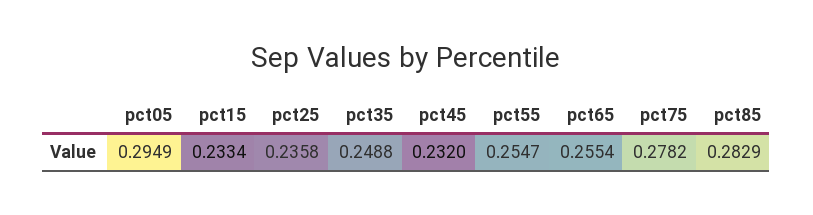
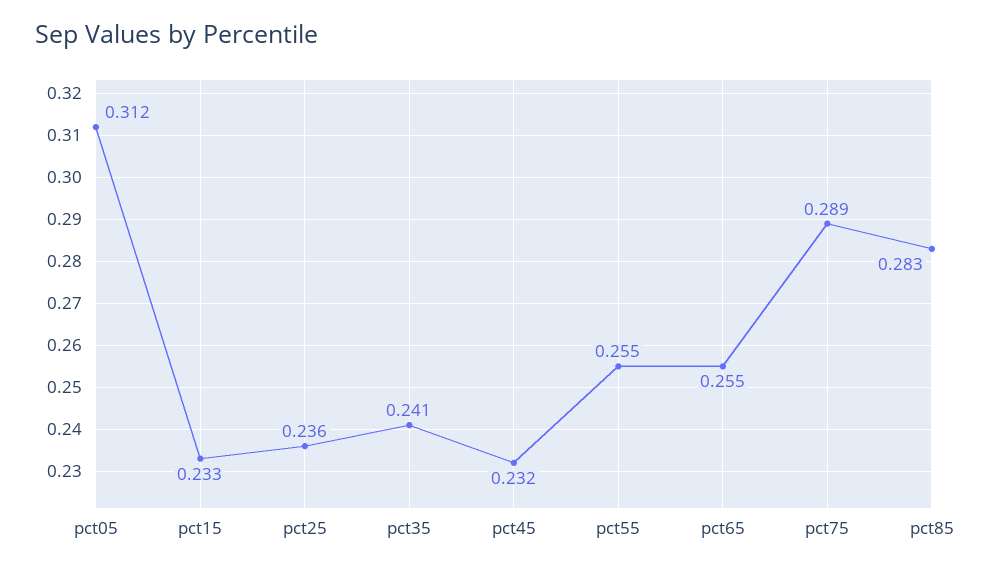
  {
-   "pct05": 0.2949,
+   "pct05": 0.312,
    "pct15": 0.2334,
    "pct25": 0.2358,
-   "pct35": 0.2488,
+   "pct35": 0.241,
    "pct45": 0.232,
    "pct55": 0.2547,
    "pct65": 0.2554,
-   "pct75": 0.2782,
+   "pct75": 0.289,
    "pct85": 0.2829
  }

